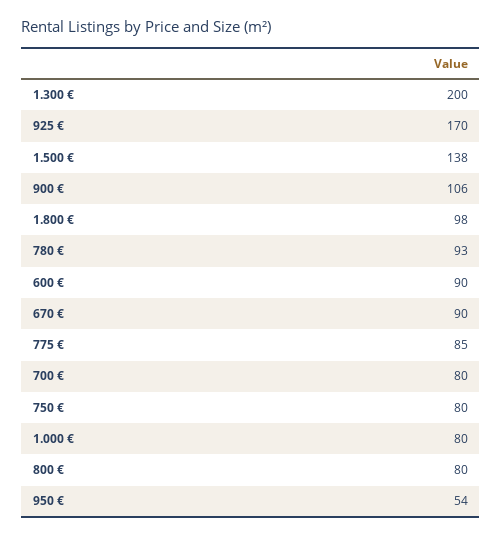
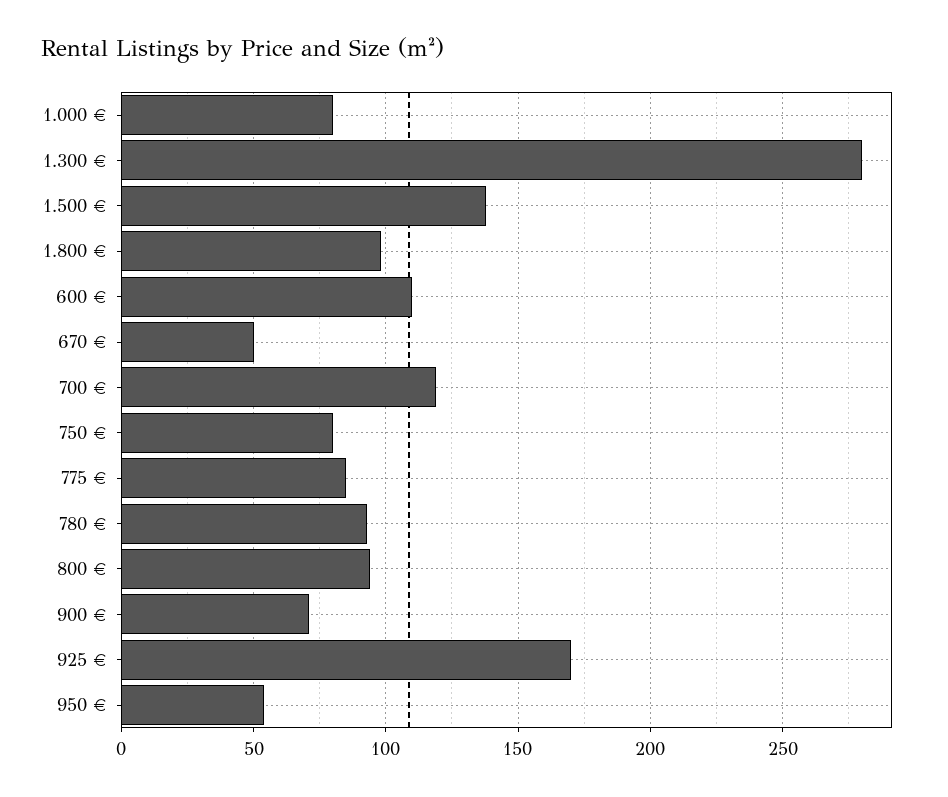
  {
-   "1.300 €": 200,
+   "1.300 €": 280,
    "925 €": 170,
    "1.500 €": 138,
-   "900 €": 106,
+   "900 €": 70,
    "1.800 €": 98,
    "780 €": 93,
-   "600 €": 90,
+   "600 €": 110,
-   "670 €": 90,
+   "670 €": 50,
    "775 €": 85,
-   "700 €": 80,
+   "700 €": 120,
    "750 €": 80,
    "1.000 €": 80,
-   "800 €": 80,
+   "800 €": 95,
    "950 €": 54
  }

